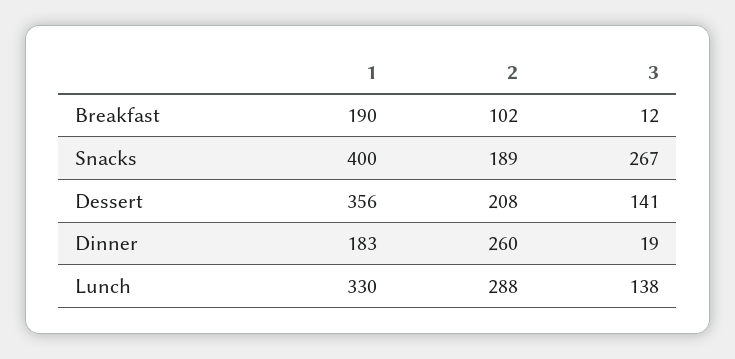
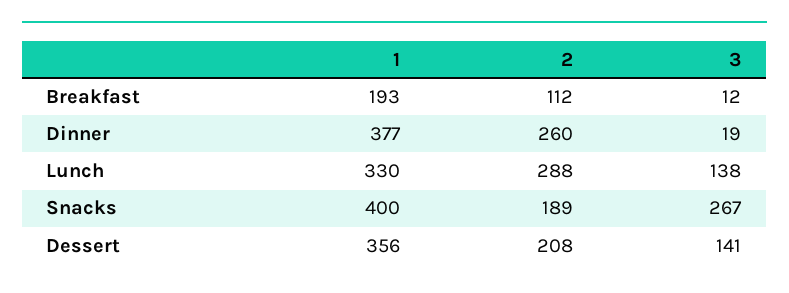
  {
    "1": {
-     "Breakfast": 190,
+     "Breakfast": 193,
      "Snacks": 400,
      "Dessert": 356,
-     "Dinner": 183,
+     "Dinner": 377,
      "Lunch": 330
    },
    "2": {
-     "Breakfast": 102,
+     "Breakfast": 112,
      "Snacks": 189,
      "Dessert": 208,
      "Dinner": 260,
      "Lunch": 288
    },
    "3": {
      "Breakfast": 12,
      "Snacks": 267,
      "Dessert": 141,
      "Dinner": 19,
      "Lunch": 138
    }
  }

